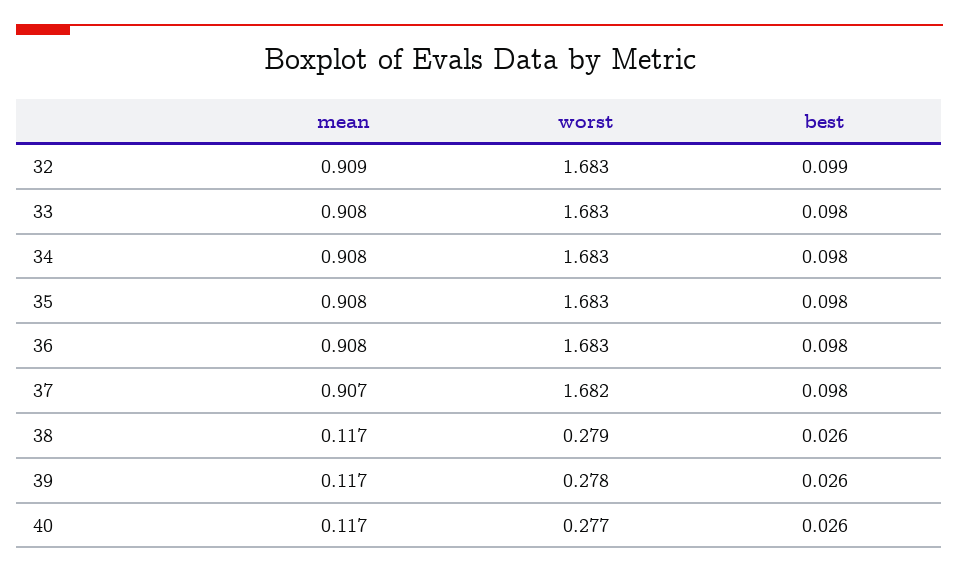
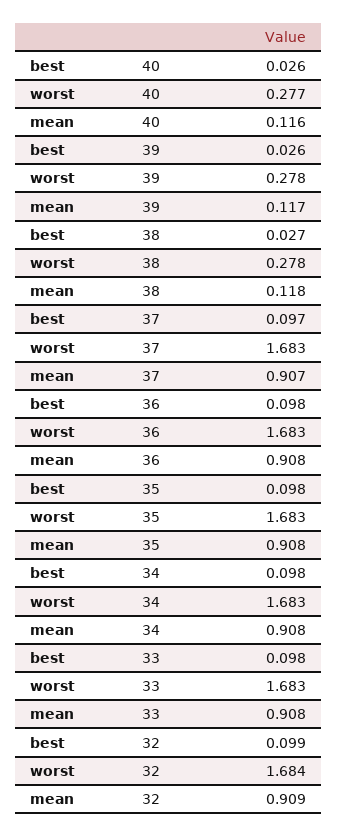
  {
    "mean": {
      "32": 0.909,
      "33": 0.908,
      "34": 0.908,
      "35": 0.908,
      "36": 0.908,
      "37": 0.907,
-     "38": 0.117,
+     "38": 0.118,
      "39": 0.117,
-     "40": 0.117
+     "40": 0.116
    },
    "worst": {
-     "32": 1.683,
+     "32": 1.684,
      "33": 1.683,
      "34": 1.683,
      "35": 1.683,
      "36": 1.683,
-     "37": 1.682,
+     "37": 1.683,
-     "38": 0.279,
+     "38": 0.278,
      "39": 0.278,
      "40": 0.277
    },
    "best": {
      "32": 0.099,
      "33": 0.098,
      "34": 0.098,
      "35": 0.098,
      "36": 0.098,
-     "37": 0.098,
+     "37": 0.097,
-     "38": 0.026,
+     "38": 0.027,
      "39": 0.026,
      "40": 0.026
    }
  }

